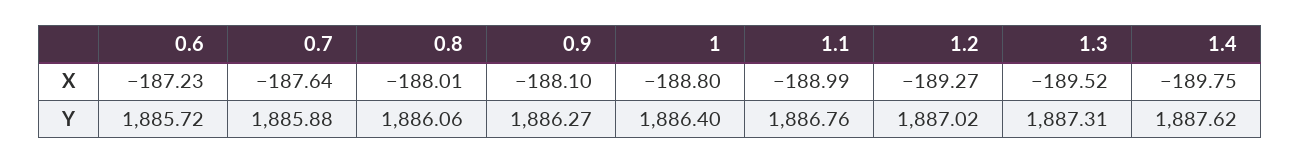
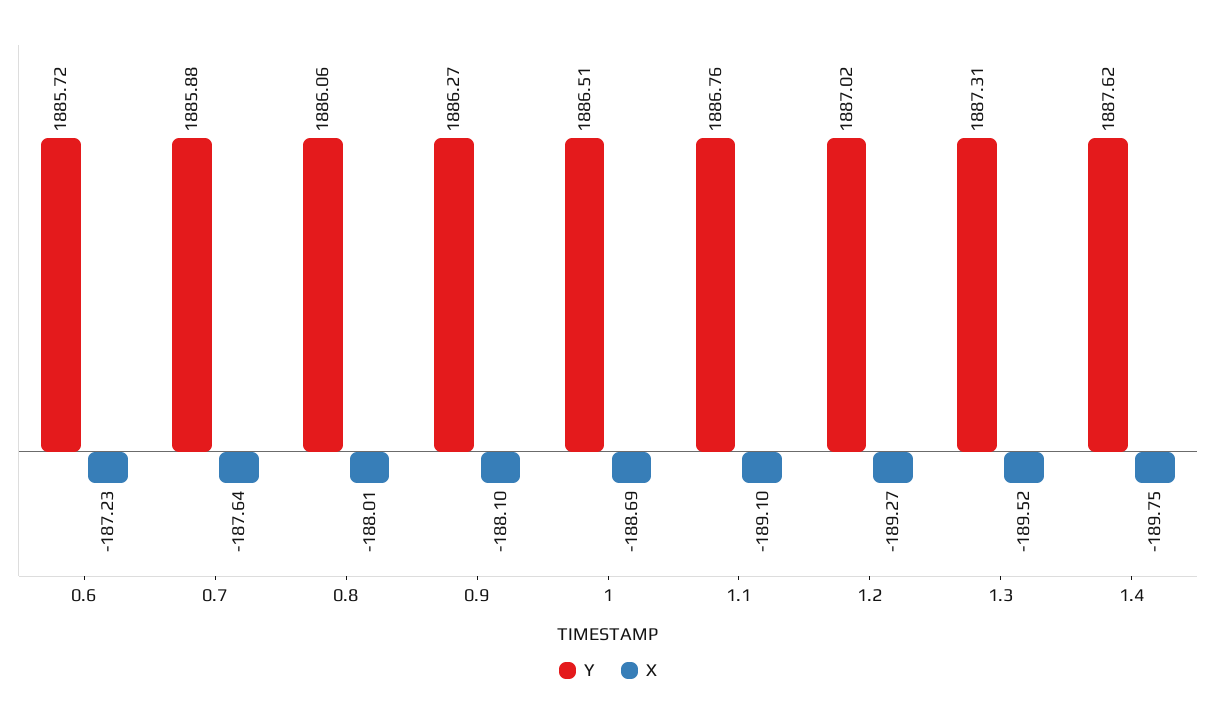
  {
    "X": {
      "0.6": -187.23,
      "0.7": -187.64,
      "0.8": -188.01,
      "0.9": -188.1,
-     "1": -188.8,
+     "1": -188.69,
-     "1.1": -188.99,
+     "1.1": -189.1,
      "1.2": -189.27,
      "1.3": -189.52,
      "1.4": -189.75
    },
    "Y": {
      "0.6": 1885.72,
      "0.7": 1885.88,
      "0.8": 1886.06,
      "0.9": 1886.27,
-     "1": 1886.4,
+     "1": 1886.51,
      "1.1": 1886.76,
      "1.2": 1887.02,
      "1.3": 1887.31,
      "1.4": 1887.62
    }
  }

